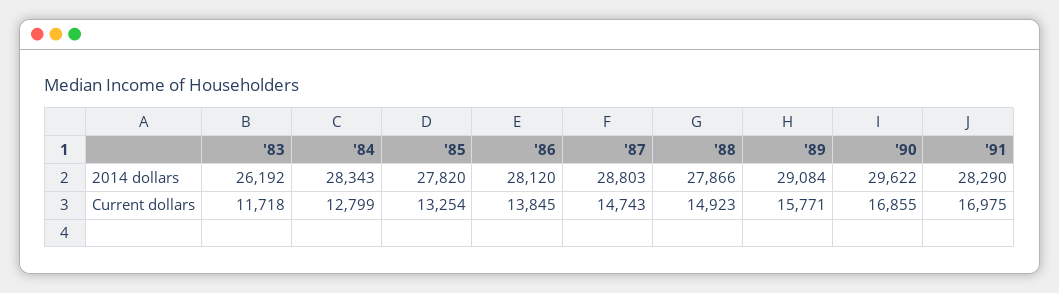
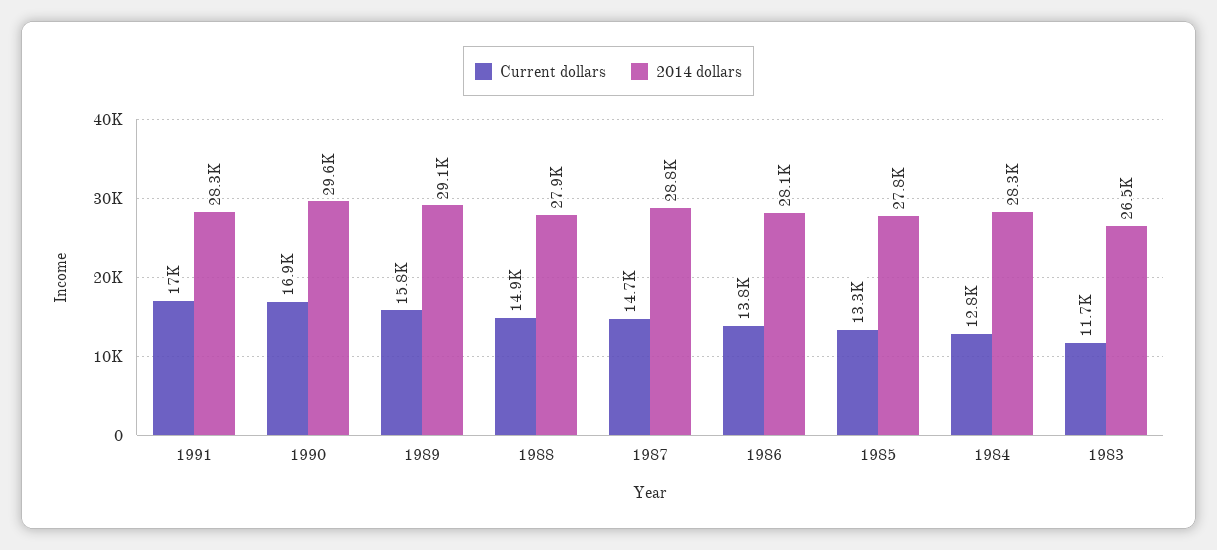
  {
    "2014 dollars": {
-     "'83": 26192,
+     "'83": 26500,
      "'84": 28343,
      "'85": 27820,
      "'86": 28120,
      "'87": 28803,
      "'88": 27866,
      "'89": 29084,
      "'90": 29622,
      "'91": 28290
    },
    "Current dollars": {
      "'83": 11718,
      "'84": 12799,
      "'85": 13254,
      "'86": 13845,
      "'87": 14743,
      "'88": 14923,
      "'89": 15771,
      "'90": 16855,
      "'91": 16975
    }
  }

